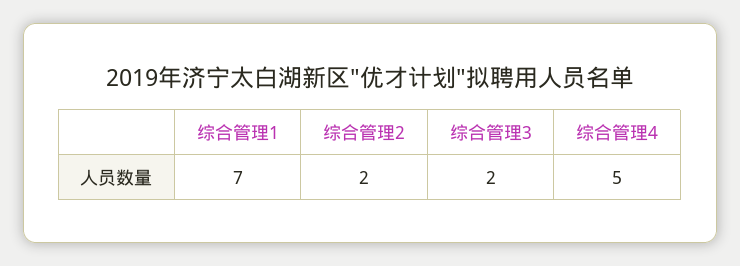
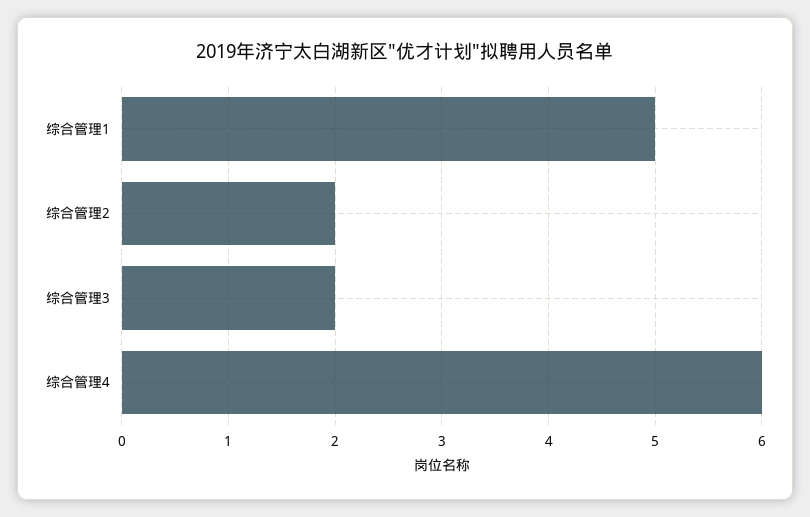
  {
-   "综合管理1": 7,
+   "综合管理1": 5,
    "综合管理2": 2,
    "综合管理3": 2,
-   "综合管理4": 5
+   "综合管理4": 6
  }

